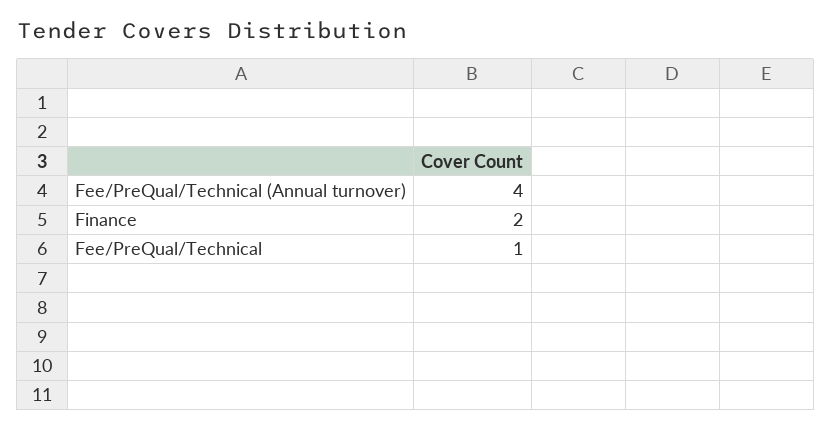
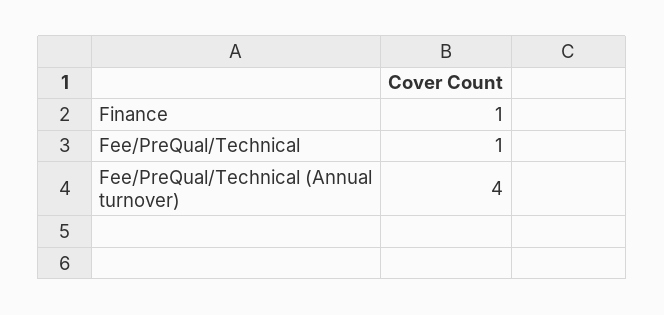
  {
    "Fee/PreQual/Technical (Annual turnover)": 4,
-   "Finance": 2,
+   "Finance": 1,
    "Fee/PreQual/Technical": 1
  }

